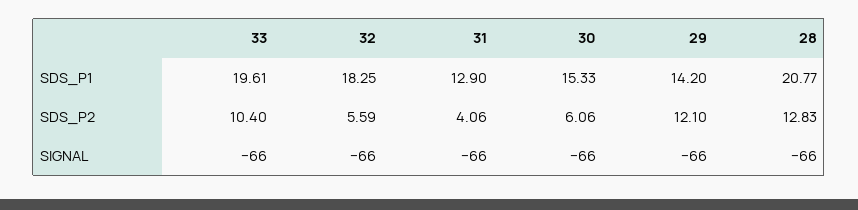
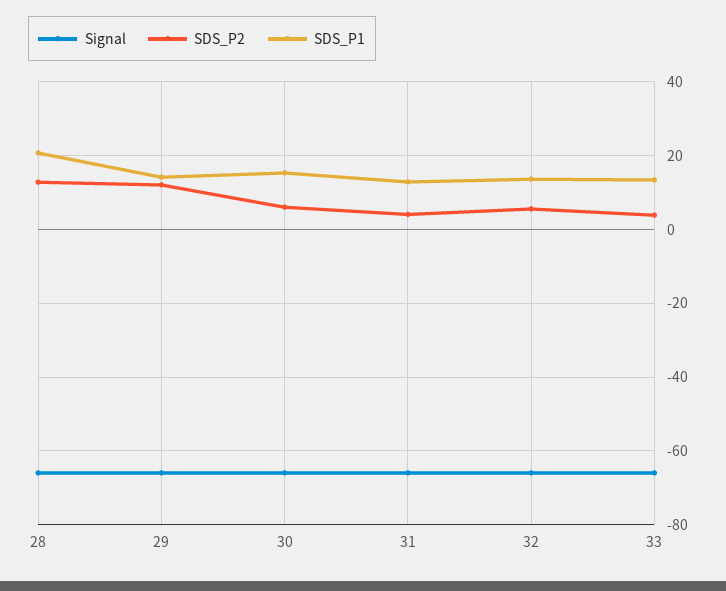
  {
    "SDS_P1": {
-     "33": 19.61,
+     "33": 14,
-     "32": 18.25,
+     "32": 14,
      "31": 12.9,
      "30": 15.33,
      "29": 14.2,
      "28": 20.77
    },
    "SDS_P2": {
-     "33": 10.4,
+     "33": 4,
      "32": 5.59,
      "31": 4.06,
      "30": 6.06,
      "29": 12.1,
      "28": 12.83
    },
    "SIGNAL": {
      "33": -66,
      "32": -66,
      "31": -66,
      "30": -66,
      "29": -66,
      "28": -66
    }
  }

